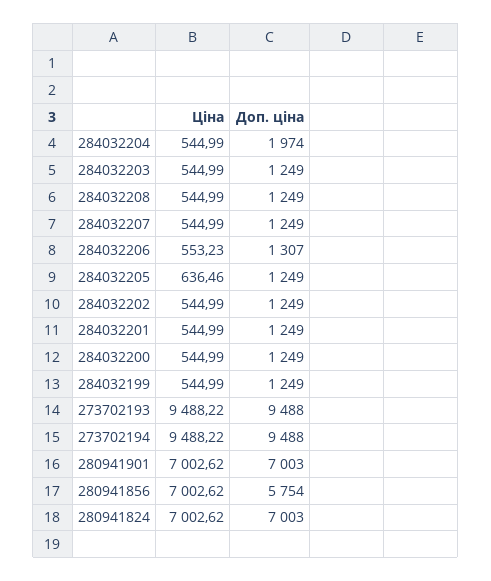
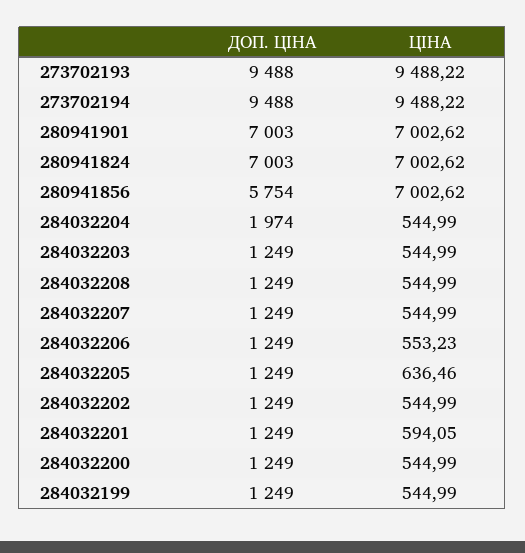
  {
    "Ціна": {
      "284032204": 544.99,
      "284032203": 544.99,
      "284032208": 544.99,
      "284032207": 544.99,
      "284032206": 553.23,
      "284032205": 636.46,
      "284032202": 544.99,
-     "284032201": 544.99,
+     "284032201": 594.05,
      "284032200": 544.99,
      "284032199": 544.99,
      "273702193": 9488.22,
      "273702194": 9488.22,
      "280941901": 7002.62,
      "280941856": 7002.62,
      "280941824": 7002.62
    },
    "Доп. ціна": {
      "284032204": 1974,
      "284032203": 1249,
      "284032208": 1249,
      "284032207": 1249,
-     "284032206": 1307,
+     "284032206": 1249,
      "284032205": 1249,
      "284032202": 1249,
      "284032201": 1249,
      "284032200": 1249,
      "284032199": 1249,
      "273702193": 9488,
      "273702194": 9488,
      "280941901": 7003,
      "280941856": 5754,
      "280941824": 7003
    }
  }

